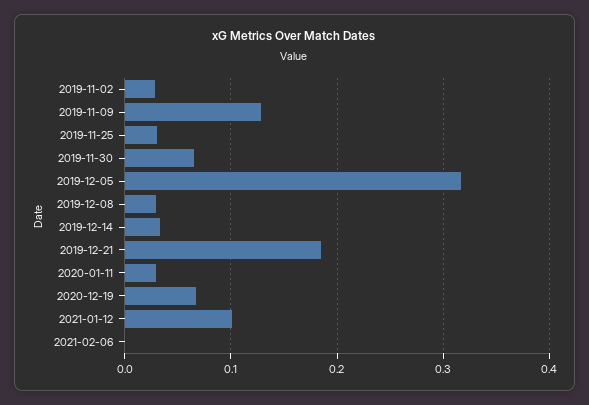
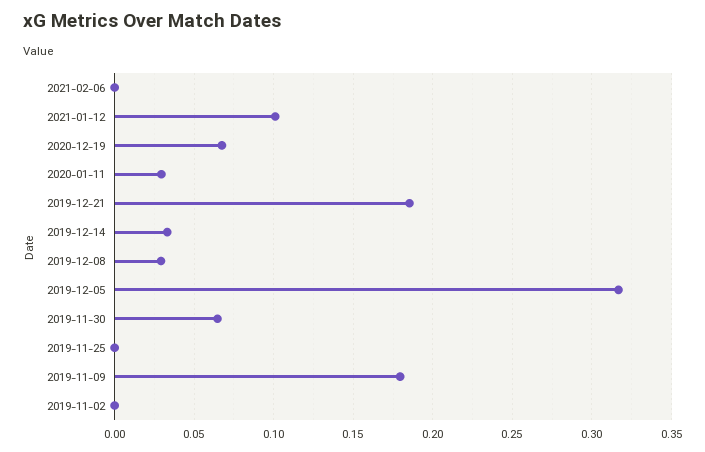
  {
-   "2019-11-02": 0.03,
+   "2019-11-02": 0,
-   "2019-11-09": 0.13,
+   "2019-11-09": 0.18,
-   "2019-11-25": 0.03,
+   "2019-11-25": 0,
    "2019-11-30": 0.065,
    "2019-12-05": 0.315,
    "2019-12-08": 0.03,
    "2019-12-14": 0.035,
    "2019-12-21": 0.185,
    "2020-01-11": 0.03,
    "2020-12-19": 0.065,
    "2021-01-12": 0.1,
    "2021-02-06": 0
  }

